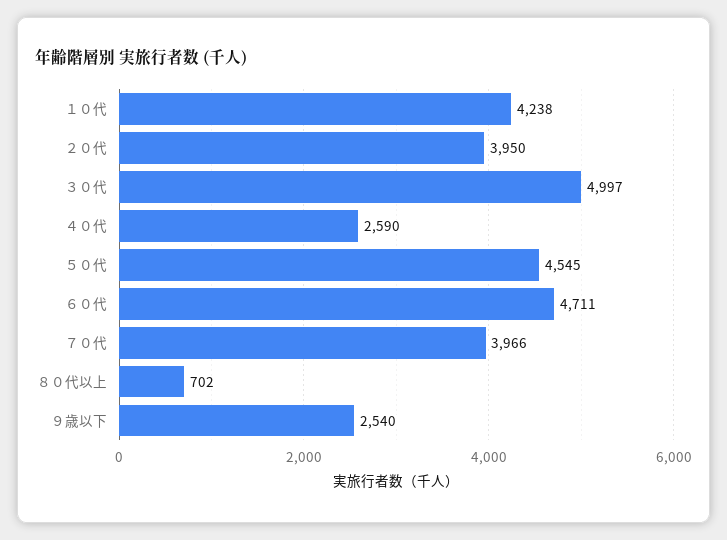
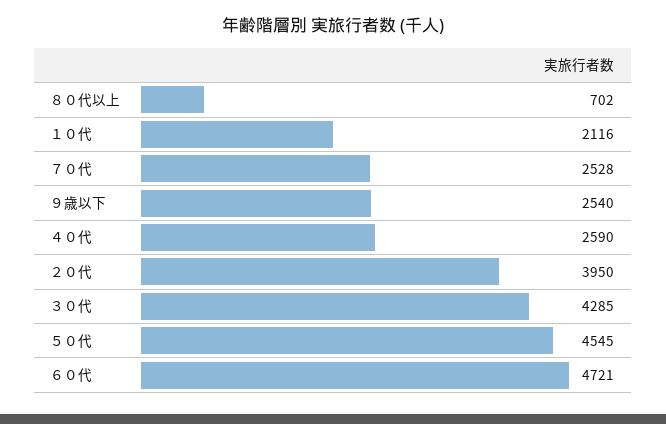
  {
-   "１０代": 4238,
+   "１０代": 2116,
    "２０代": 3950,
-   "３０代": 4997,
+   "３０代": 4285,
    "４０代": 2590,
    "５０代": 4545,
-   "６０代": 4711,
+   "６０代": 4721,
-   "７０代": 3966,
+   "７０代": 2528,
    "８０代以上": 702,
    "９歳以下": 2540
  }

